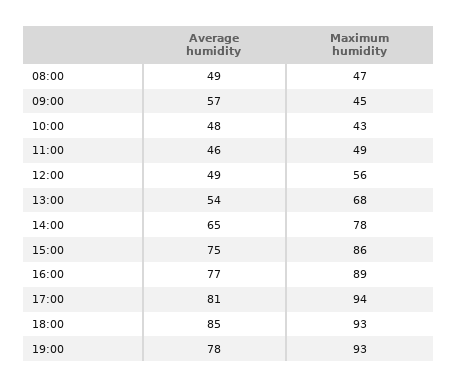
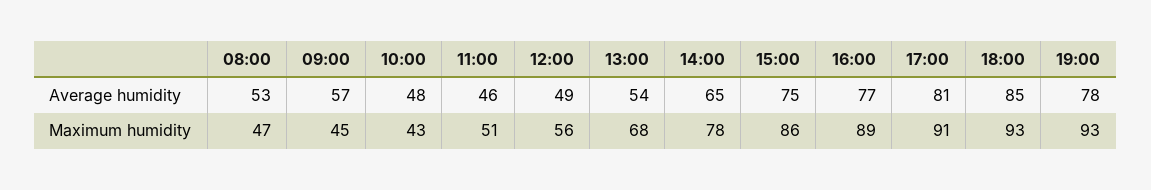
  {
    "Average humidity": {
-     "08:00": 49,
+     "08:00": 53,
      "09:00": 57,
      "10:00": 48,
      "11:00": 46,
      "12:00": 49,
      "13:00": 54,
      "14:00": 65,
      "15:00": 75,
      "16:00": 77,
      "17:00": 81,
      "18:00": 85,
      "19:00": 78
    },
    "Maximum humidity": {
      "08:00": 47,
      "09:00": 45,
      "10:00": 43,
-     "11:00": 49,
+     "11:00": 51,
      "12:00": 56,
      "13:00": 68,
      "14:00": 78,
      "15:00": 86,
      "16:00": 89,
-     "17:00": 94,
+     "17:00": 91,
      "18:00": 93,
      "19:00": 93
    }
  }

